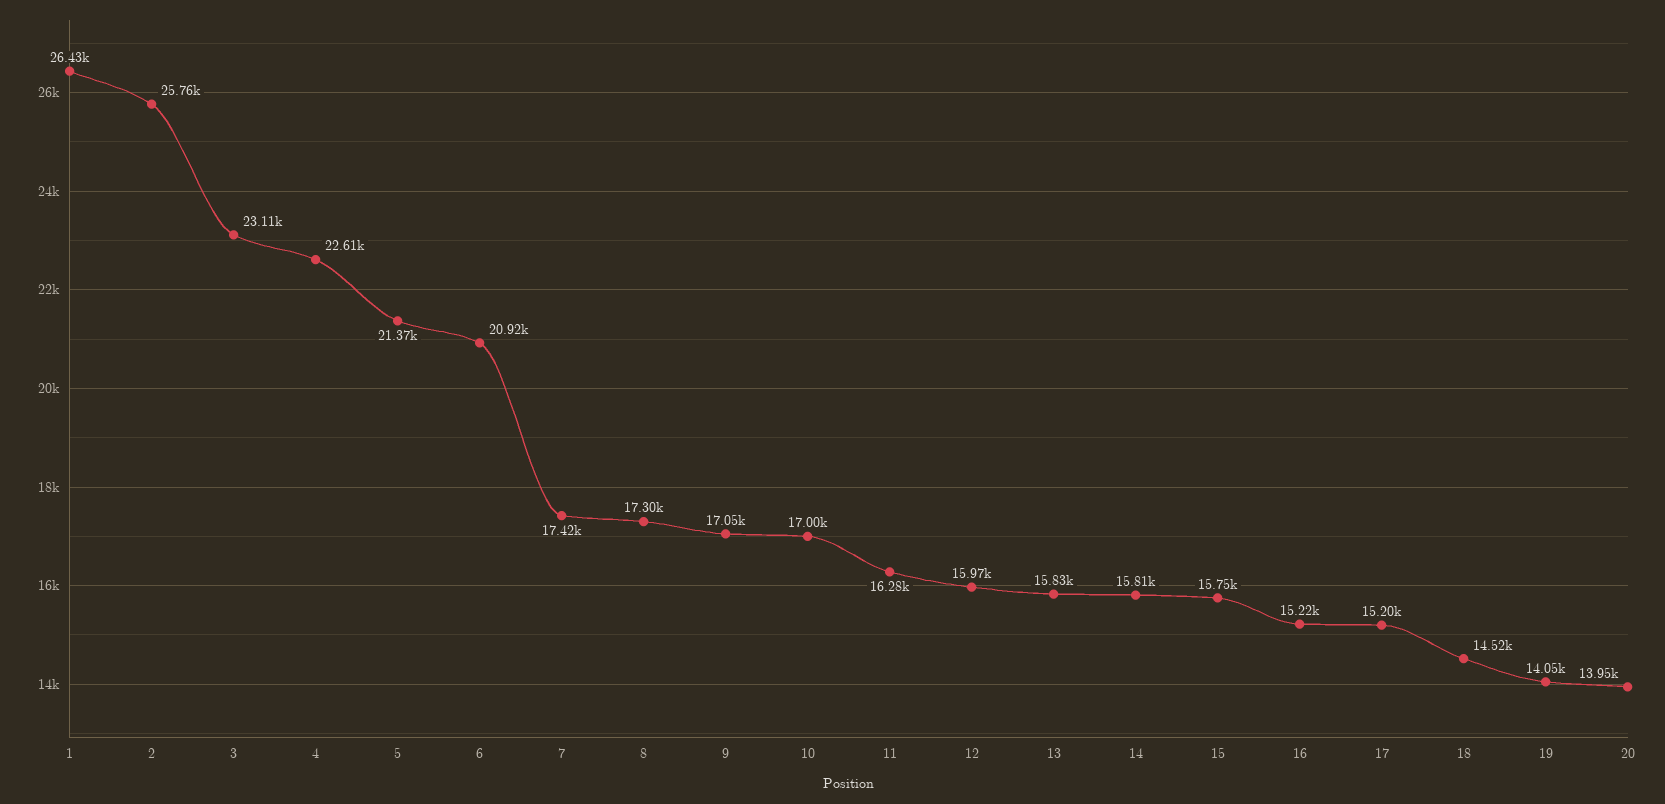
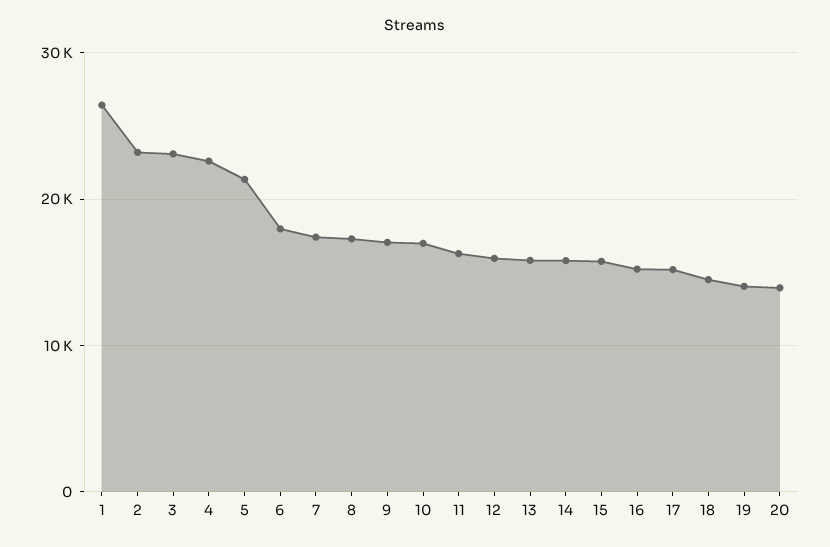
  {
    "1": 26430,
-   "2": 25760,
+   "2": 23000,
    "3": 23110,
    "4": 22610,
    "5": 21370,
-   "6": 20920,
+   "6": 18000,
    "7": 17420,
    "8": 17300,
    "9": 17050,
    "10": 17000,
    "11": 16280,
    "12": 15970,
    "13": 15830,
    "14": 15810,
    "15": 15750,
    "16": 15220,
    "17": 15200,
    "18": 14520,
    "19": 14050,
    "20": 13950
  }

